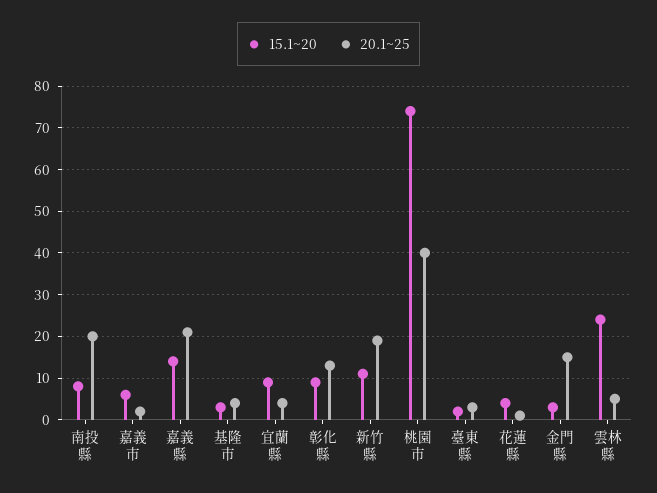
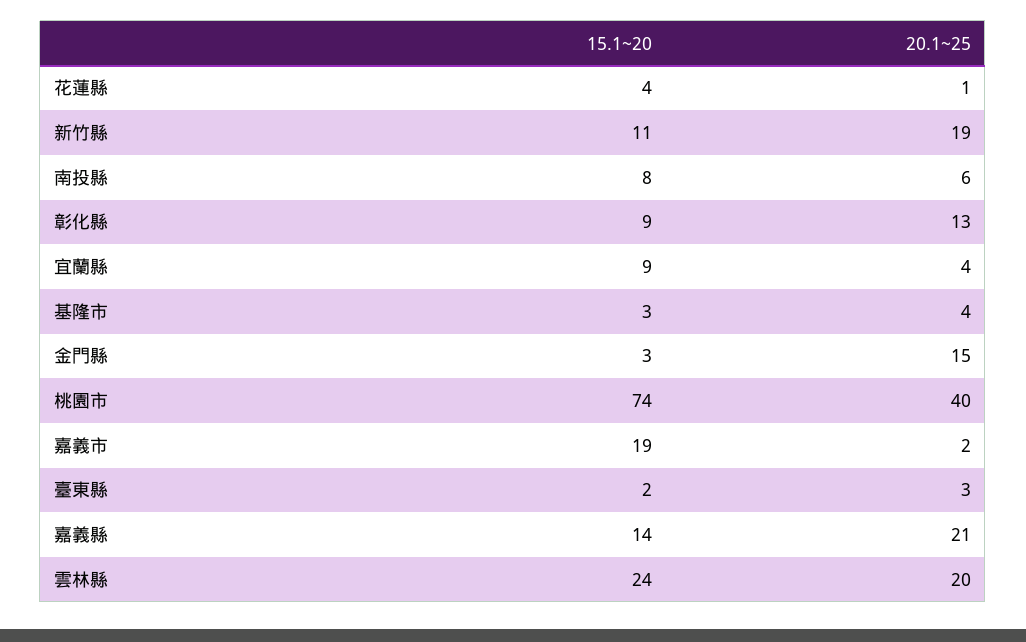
  {
    "15.1~20": {
      "南投縣": 8,
-     "嘉義市": 5,
+     "嘉義市": 19,
      "嘉義縣": 14,
      "基隆市": 3,
      "宜蘭縣": 9,
      "彰化縣": 9,
      "新竹縣": 11,
      "桃園市": 74,
      "臺東縣": 2,
      "花蓮縣": 4,
      "金門縣": 3,
      "雲林縣": 24
    },
    "20.1~25": {
-     "南投縣": 20,
+     "南投縣": 6,
      "嘉義市": 2,
      "嘉義縣": 21,
      "基隆市": 4,
      "宜蘭縣": 4,
      "彰化縣": 13,
      "新竹縣": 19,
      "桃園市": 40,
      "臺東縣": 3,
      "花蓮縣": 1,
      "金門縣": 15,
-     "雲林縣": 5
+     "雲林縣": 20
    }
  }

